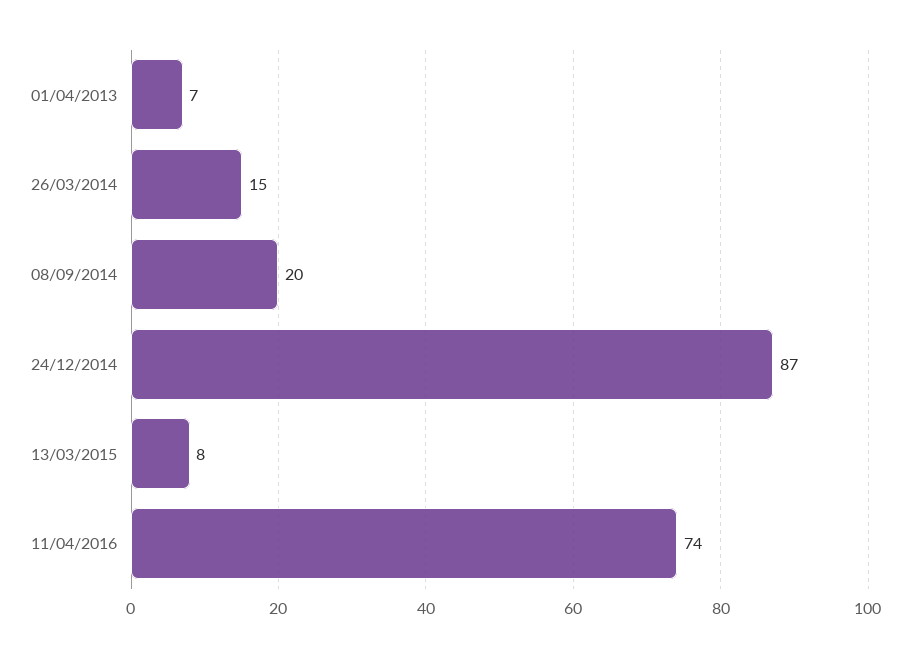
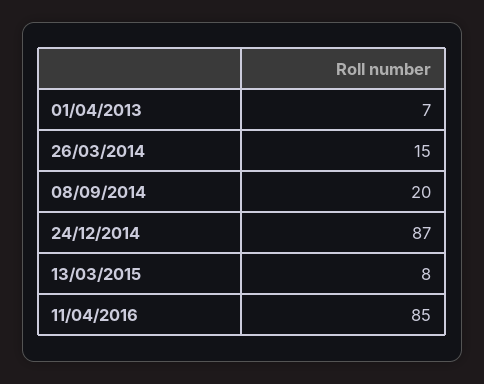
  {
    "01/04/2013": 7,
    "26/03/2014": 15,
    "08/09/2014": 20,
    "24/12/2014": 87,
    "13/03/2015": 8,
-   "11/04/2016": 74
+   "11/04/2016": 85
  }

